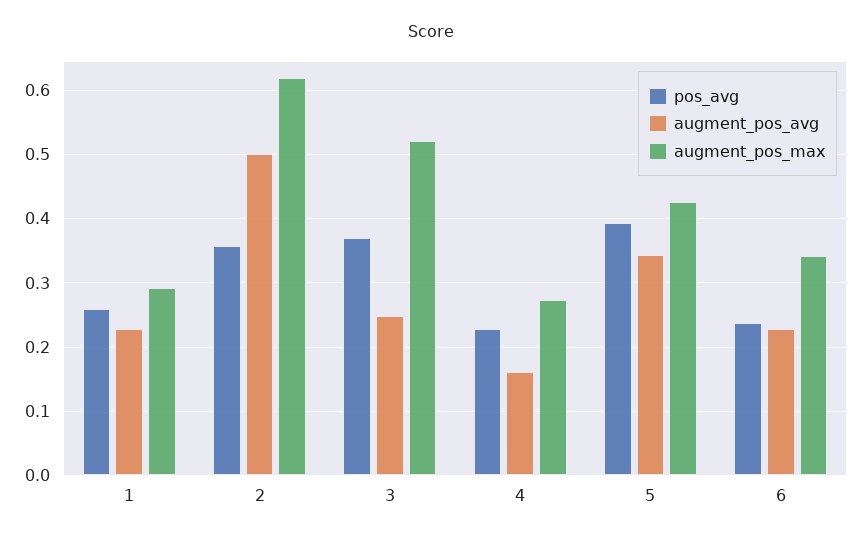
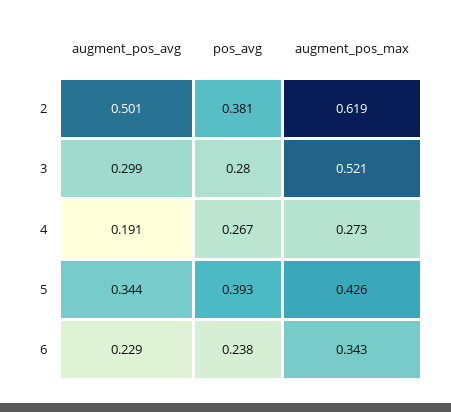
  {
    "pos_avg": {
-     "1": 0.26,
-     "2": 0.36,
+     "2": 0.381,
-     "3": 0.37,
+     "3": 0.28,
-     "4": 0.23,
+     "4": 0.267,
      "5": 0.393,
      "6": 0.238
    },
    "augment_pos_avg": {
-     "1": 0.23,
      "2": 0.501,
-     "3": 0.25,
+     "3": 0.299,
-     "4": 0.16,
+     "4": 0.191,
      "5": 0.344,
      "6": 0.229
    },
    "augment_pos_max": {
-     "1": 0.29,
      "2": 0.619,
      "3": 0.521,
      "4": 0.273,
      "5": 0.426,
      "6": 0.343
    }
  }

